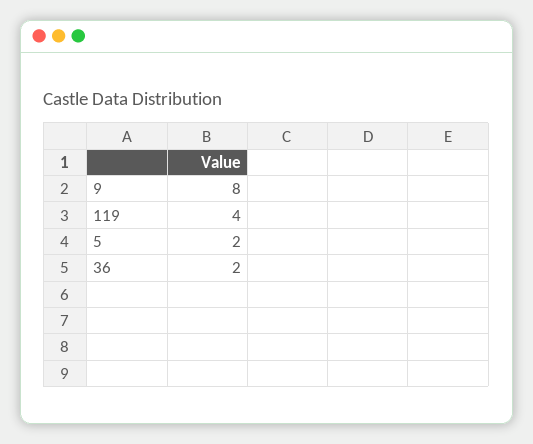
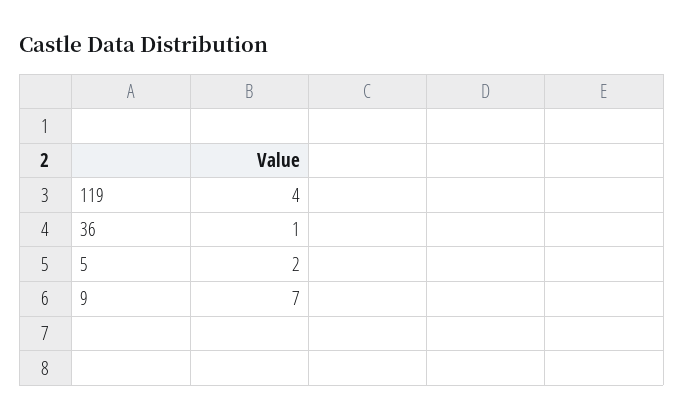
  {
-   "9": 8,
+   "9": 7,
    "119": 4,
    "5": 2,
-   "36": 2
+   "36": 1
  }

